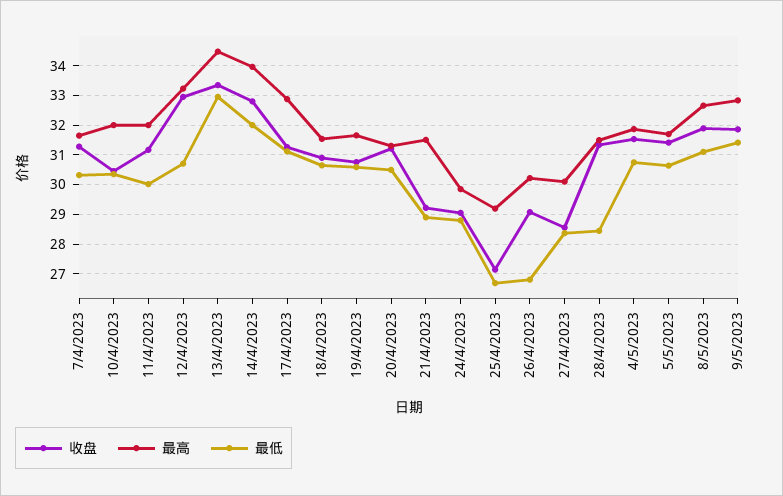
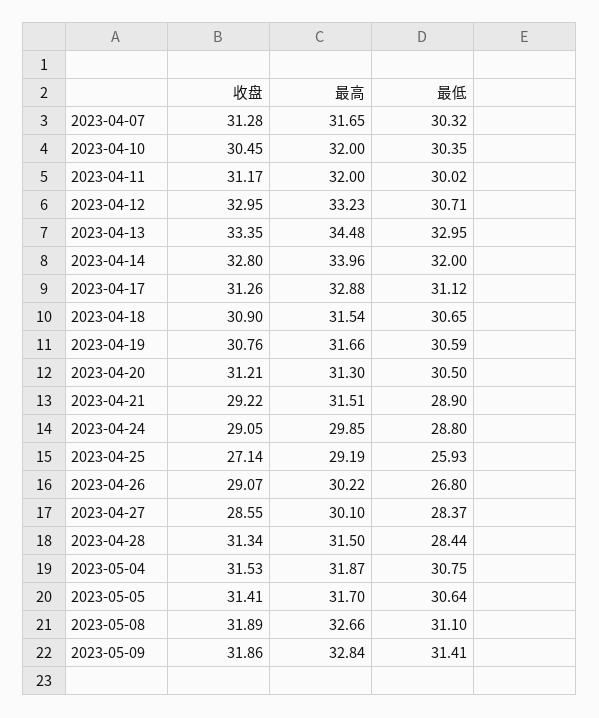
  {
    "收盘": {
      "7/4/2023": 31.28,
      "10/4/2023": 30.45,
      "11/4/2023": 31.17,
      "12/4/2023": 32.95,
      "13/4/2023": 33.35,
      "14/4/2023": 32.8,
      "17/4/2023": 31.26,
      "18/4/2023": 30.9,
      "19/4/2023": 30.76,
      "20/4/2023": 31.21,
      "21/4/2023": 29.22,
      "24/4/2023": 29.05,
      "25/4/2023": 27.14,
      "26/4/2023": 29.07,
      "27/4/2023": 28.55,
      "28/4/2023": 31.34,
      "4/5/2023": 31.53,
      "5/5/2023": 31.41,
      "8/5/2023": 31.89,
      "9/5/2023": 31.86
    },
    "最高": {
      "7/4/2023": 31.65,
      "10/4/2023": 32,
      "11/4/2023": 32,
      "12/4/2023": 33.23,
      "13/4/2023": 34.48,
      "14/4/2023": 33.96,
      "17/4/2023": 32.88,
      "18/4/2023": 31.54,
      "19/4/2023": 31.66,
      "20/4/2023": 31.3,
      "21/4/2023": 31.51,
      "24/4/2023": 29.85,
      "25/4/2023": 29.19,
      "26/4/2023": 30.22,
      "27/4/2023": 30.1,
      "28/4/2023": 31.5,
      "4/5/2023": 31.87,
      "5/5/2023": 31.7,
      "8/5/2023": 32.66,
      "9/5/2023": 32.84
    },
    "最低": {
      "7/4/2023": 30.32,
      "10/4/2023": 30.35,
      "11/4/2023": 30.02,
      "12/4/2023": 30.71,
      "13/4/2023": 32.95,
      "14/4/2023": 32,
      "17/4/2023": 31.12,
      "18/4/2023": 30.65,
      "19/4/2023": 30.59,
      "20/4/2023": 30.5,
      "21/4/2023": 28.9,
      "24/4/2023": 28.8,
-     "25/4/2023": 26.75,
+     "25/4/2023": 25.93,
      "26/4/2023": 26.8,
      "27/4/2023": 28.37,
      "28/4/2023": 28.44,
      "4/5/2023": 30.75,
      "5/5/2023": 30.64,
      "8/5/2023": 31.1,
      "9/5/2023": 31.41
    }
  }

